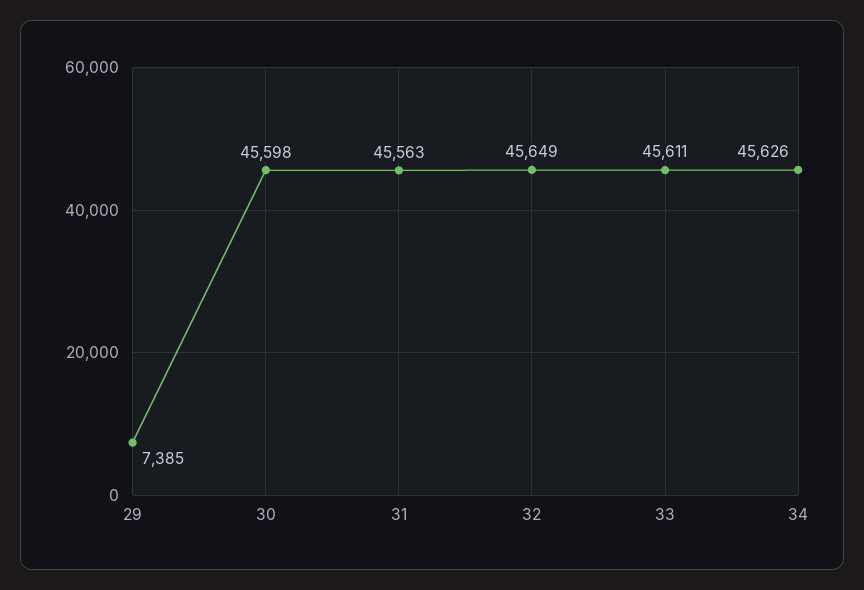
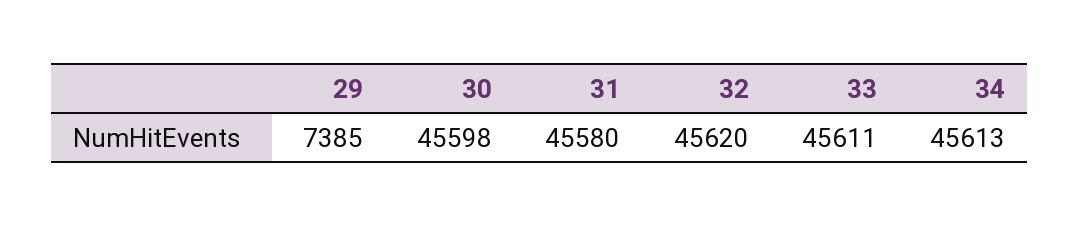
  {
    "29": 7385,
    "30": 45598,
-   "31": 45563,
+   "31": 45580,
-   "32": 45649,
+   "32": 45620,
    "33": 45611,
-   "34": 45626
+   "34": 45613
  }

